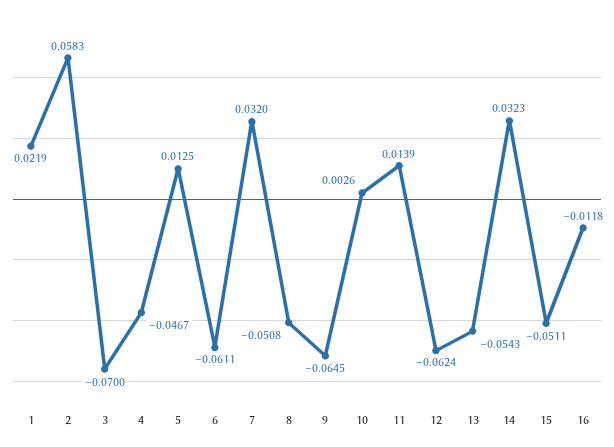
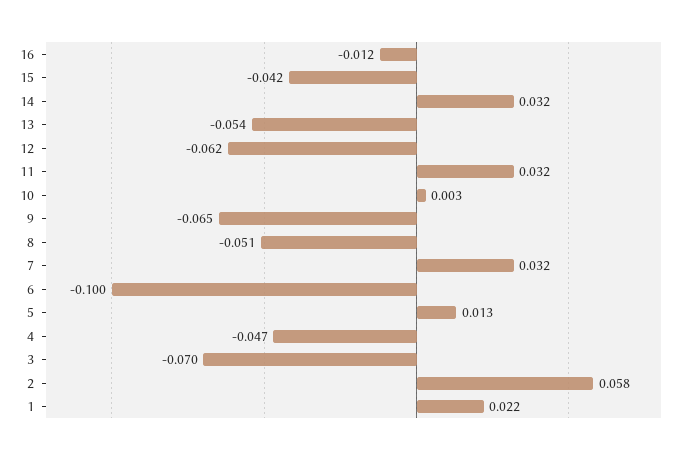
  {
    "1": 0.0219,
    "2": 0.0583,
    "3": -0.07,
    "4": -0.0467,
    "5": 0.0125,
-   "6": -0.0611,
+   "6": -0.1,
    "7": 0.032,
    "8": -0.0508,
    "9": -0.0645,
    "10": 0.0026,
-   "11": 0.0139,
+   "11": 0.032,
    "12": -0.0624,
    "13": -0.0543,
    "14": 0.0323,
-   "15": -0.0511,
+   "15": -0.042,
    "16": -0.0118
  }

